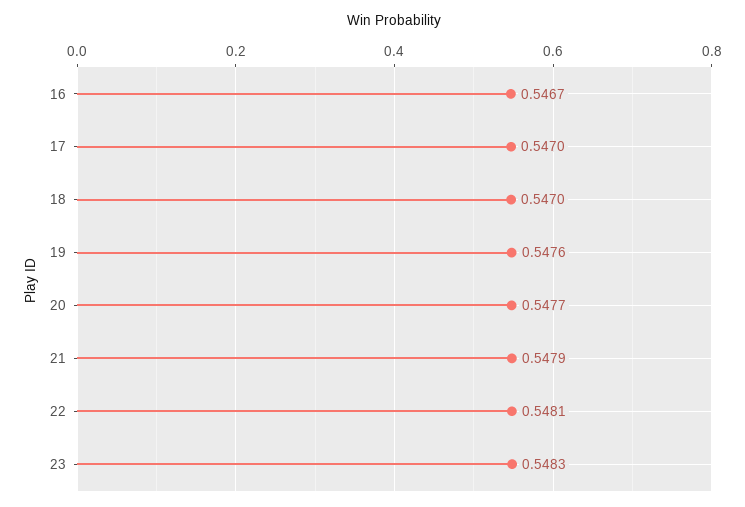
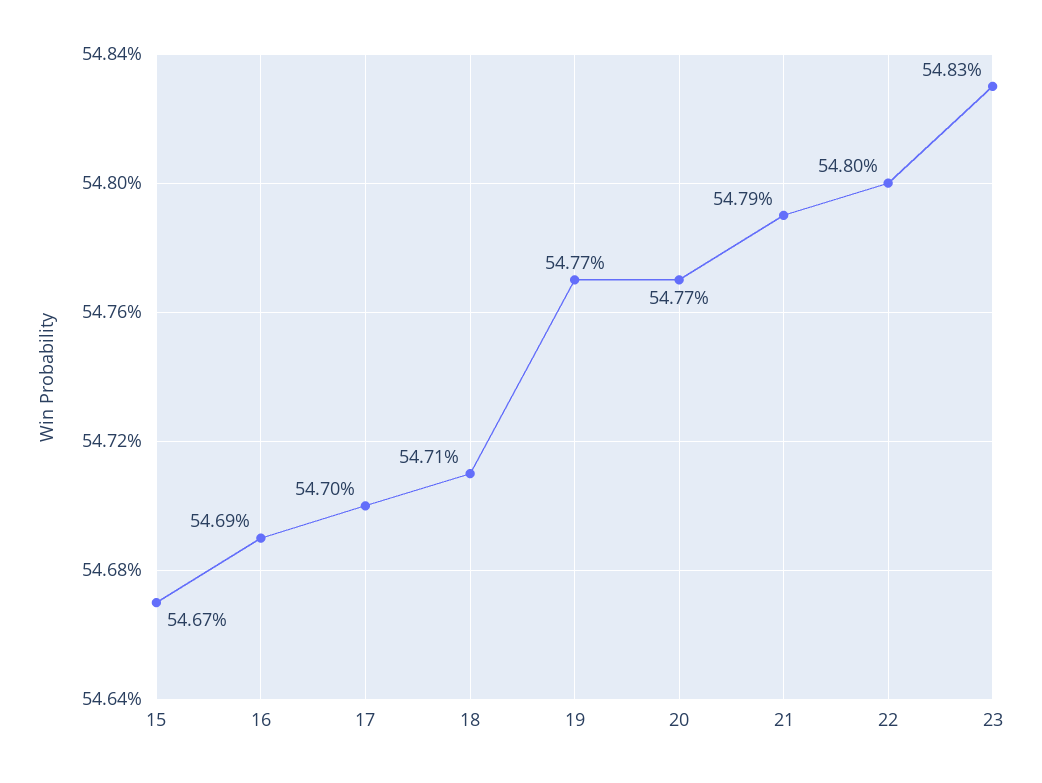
  {
-   "16": 0.5467,
+   "16": 0.5469,
    "17": 0.547,
-   "18": 0.547,
+   "18": 0.5471,
-   "19": 0.5476,
+   "19": 0.5477,
    "20": 0.5477,
    "21": 0.5479,
-   "22": 0.5481,
+   "22": 0.548,
-   "23": 0.5483
+   "23": 0.5483,
+   "15": 0.5467
  }

